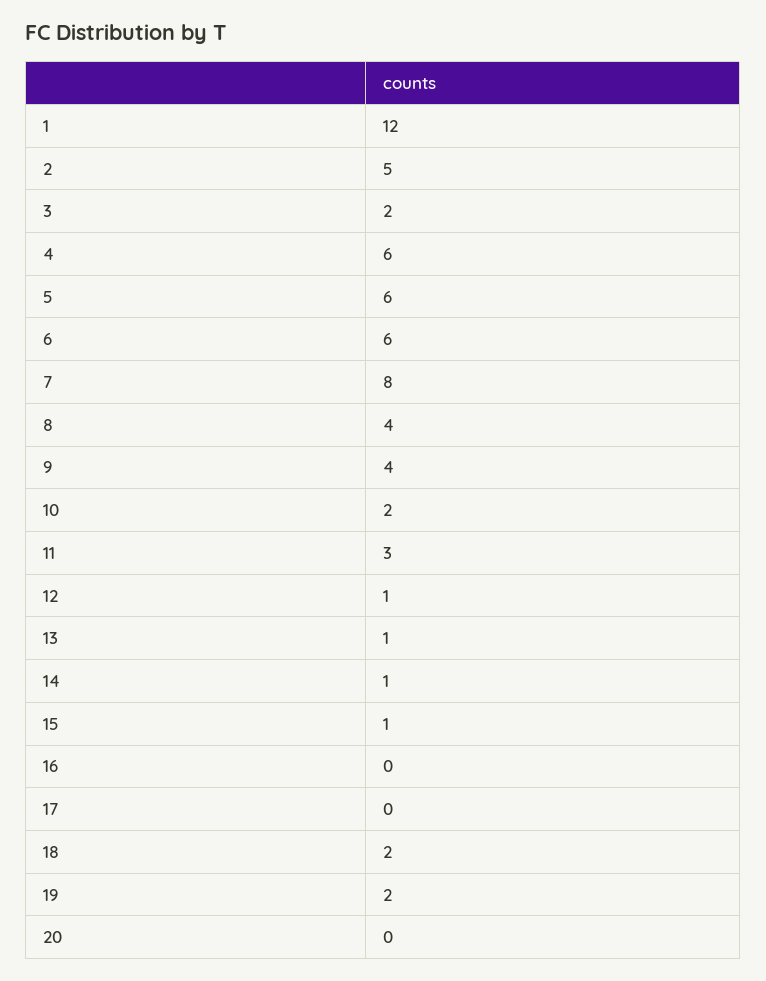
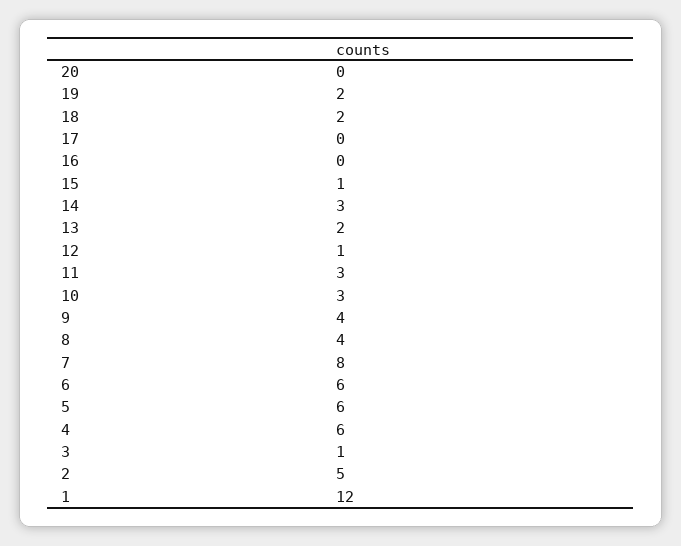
  {
    "1": 12,
    "2": 5,
-   "3": 2,
+   "3": 1,
    "4": 6,
    "5": 6,
    "6": 6,
    "7": 8,
    "8": 4,
    "9": 4,
-   "10": 2,
+   "10": 3,
    "11": 3,
    "12": 1,
-   "13": 1,
+   "13": 2,
-   "14": 1,
+   "14": 3,
    "15": 1,
    "16": 0,
    "17": 0,
    "18": 2,
    "19": 2,
    "20": 0
  }

